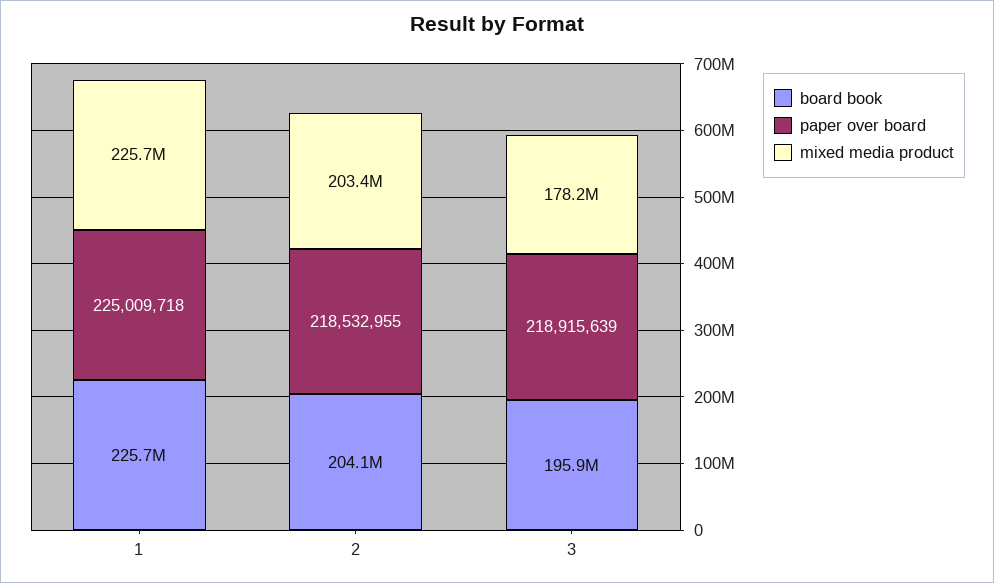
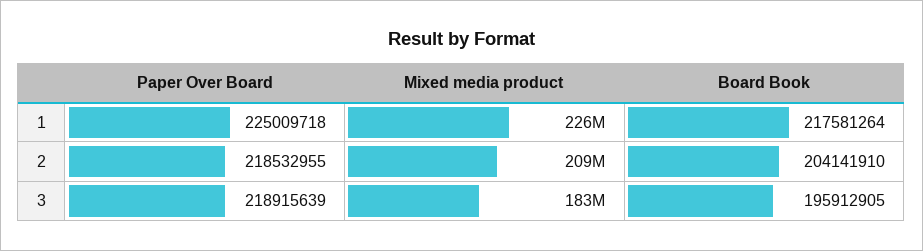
  {
    "board book": {
-     "1": 225700000,
+     "1": 217581264,
      "2": 204141910,
      "3": 195912905
    },
    "paper over board": {
      "1": 225009718,
      "2": 218532955,
      "3": 218915639
    },
    "mixed media product": {
      "1": 225700000,
-     "2": 203400000,
+     "2": 209000000,
-     "3": 178200000
+     "3": 183000000
    }
  }

